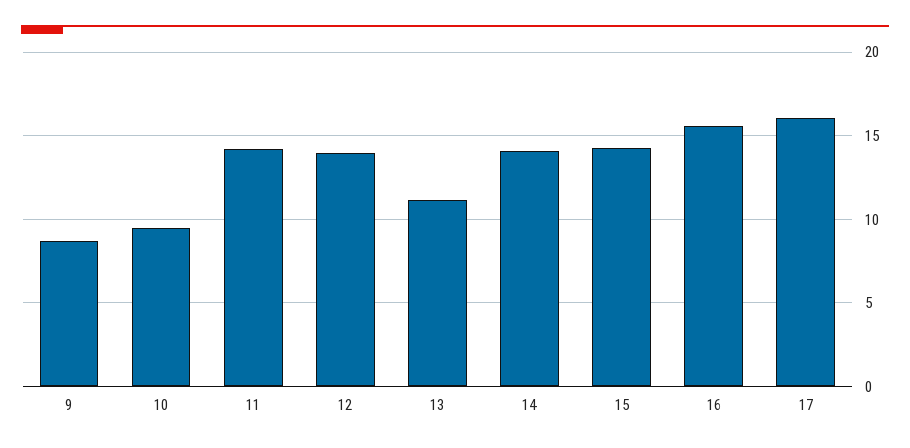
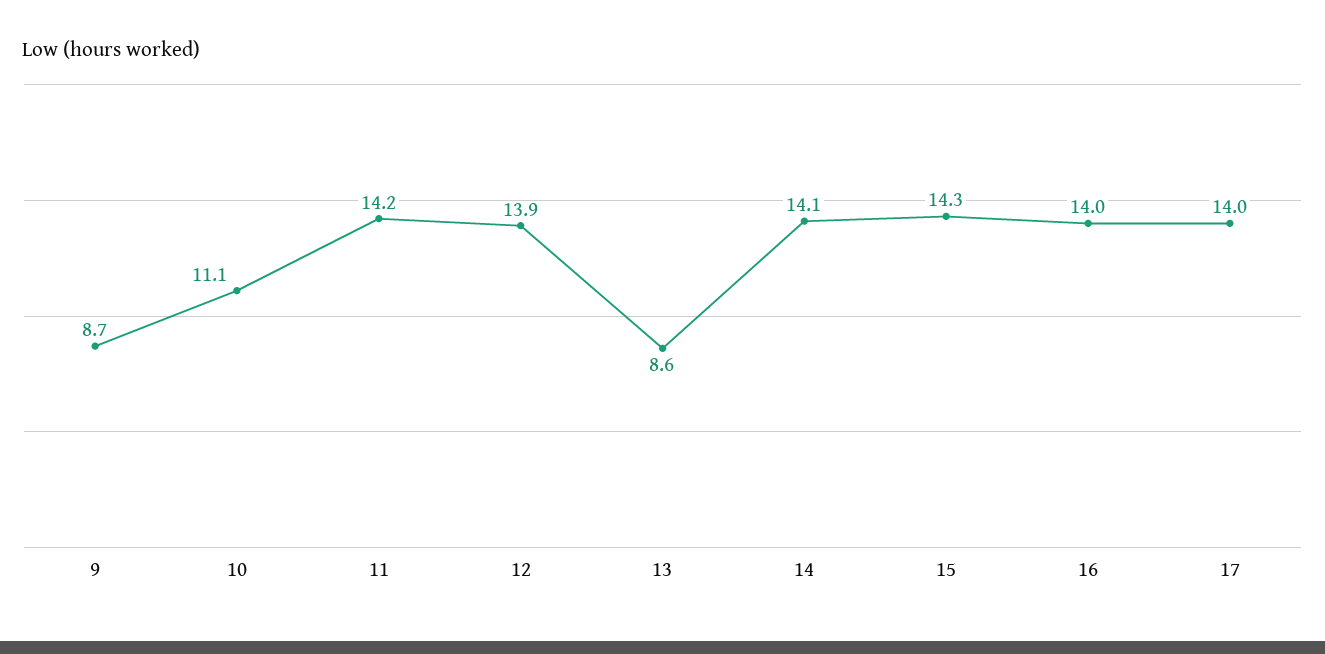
  {
    "9": 8.7,
-   "10": 9.5,
+   "10": 11.1,
    "11": 14.2,
    "12": 13.9,
-   "13": 11,
+   "13": 8.6,
    "14": 14.1,
    "15": 14.3,
-   "16": 15.5,
+   "16": 14,
-   "17": 16
+   "17": 14
  }

